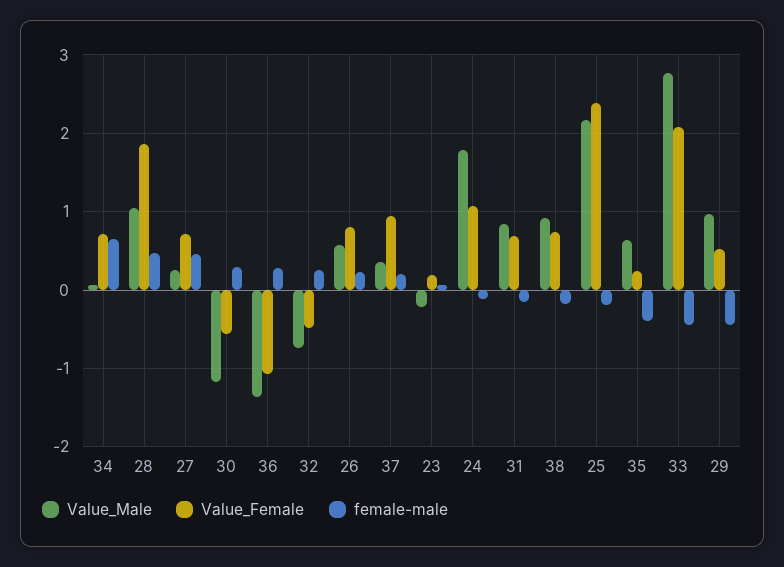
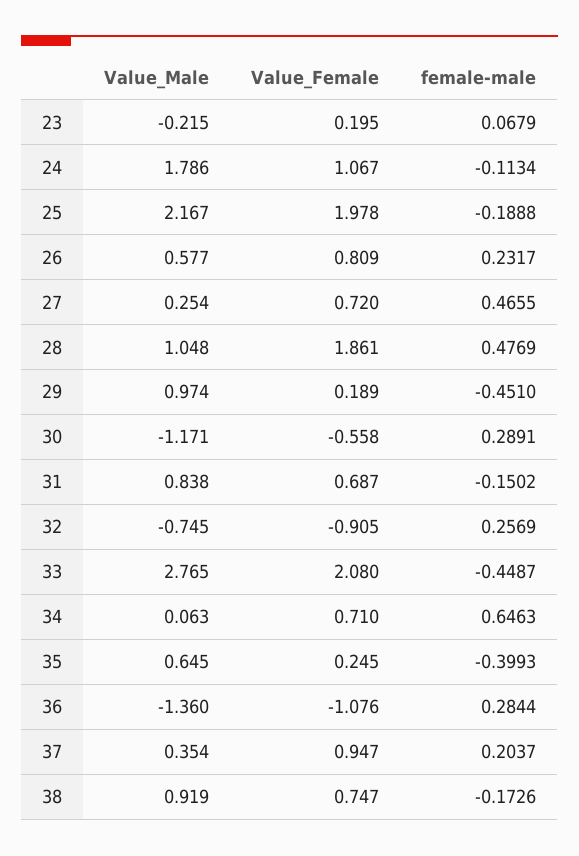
  {
    "Value_Male": {
      "34": 0.063,
      "28": 1.048,
      "27": 0.254,
      "30": -1.171,
      "36": -1.36,
      "32": -0.745,
      "26": 0.577,
      "37": 0.354,
      "23": -0.215,
      "24": 1.786,
      "31": 0.838,
      "38": 0.919,
      "25": 2.167,
      "35": 0.645,
      "33": 2.765,
      "29": 0.974
    },
    "Value_Female": {
      "34": 0.71,
      "28": 1.861,
      "27": 0.72,
      "30": -0.558,
      "36": -1.076,
-     "32": -0.5,
+     "32": -0.905,
      "26": 0.809,
      "37": 0.947,
      "23": 0.195,
      "24": 1.067,
      "31": 0.687,
      "38": 0.747,
-     "25": 2.4,
+     "25": 1.978,
      "35": 0.245,
      "33": 2.08,
-     "29": 0.5
+     "29": 0.189
    },
    "female-male": {
      "34": 0.6463,
      "28": 0.4769,
      "27": 0.4655,
      "30": 0.2891,
      "36": 0.2844,
      "32": 0.2569,
      "26": 0.2317,
      "37": 0.2037,
      "23": 0.0679,
      "24": -0.1134,
      "31": -0.1502,
      "38": -0.1726,
      "25": -0.1888,
      "35": -0.3993,
      "33": -0.4487,
      "29": -0.451
    }
  }

